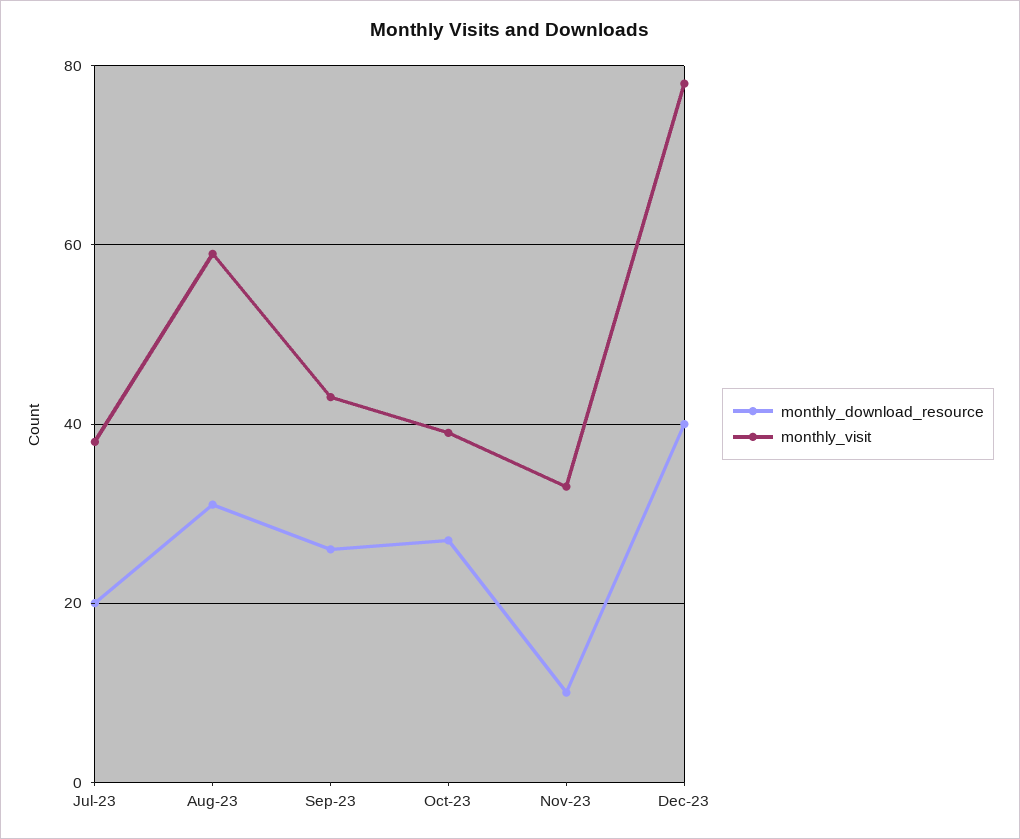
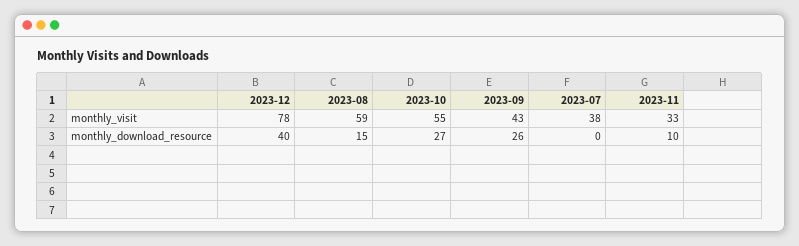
  {
    "monthly_download_resource": {
-     "Jul-23": 20,
+     "Jul-23": 0,
-     "Aug-23": 30,
+     "Aug-23": 15,
      "Sep-23": 26,
      "Oct-23": 27,
      "Nov-23": 10,
      "Dec-23": 40
    },
    "monthly_visit": {
      "Jul-23": 38,
      "Aug-23": 59,
      "Sep-23": 43,
-     "Oct-23": 40,
+     "Oct-23": 55,
      "Nov-23": 33,
      "Dec-23": 78
    }
  }

